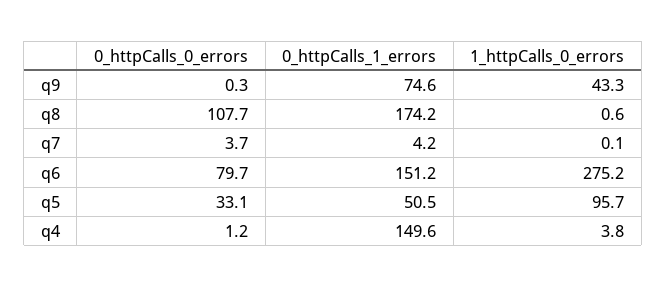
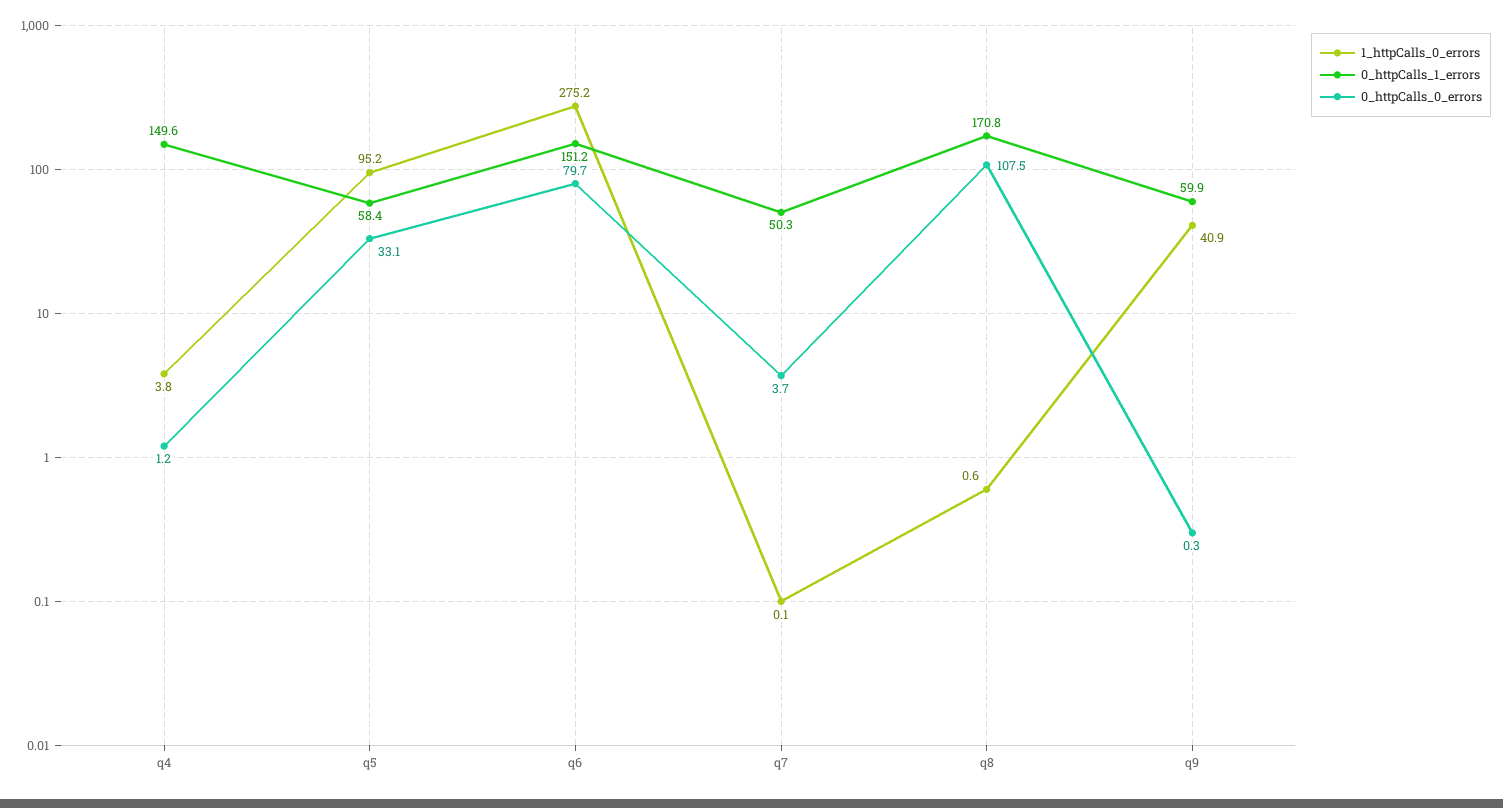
  {
    "0_httpCalls_0_errors": {
      "q9": 0.3,
-     "q8": 107.7,
+     "q8": 107.5,
      "q7": 3.7,
      "q6": 79.7,
      "q5": 33.1,
      "q4": 1.2
    },
    "0_httpCalls_1_errors": {
-     "q9": 74.6,
+     "q9": 59.9,
-     "q8": 174.2,
+     "q8": 170.8,
-     "q7": 4.2,
+     "q7": 50.3,
      "q6": 151.2,
-     "q5": 50.5,
+     "q5": 58.4,
      "q4": 149.6
    },
    "1_httpCalls_0_errors": {
-     "q9": 43.3,
+     "q9": 40.9,
      "q8": 0.6,
      "q7": 0.1,
      "q6": 275.2,
-     "q5": 95.7,
+     "q5": 95.2,
      "q4": 3.8
    }
  }

